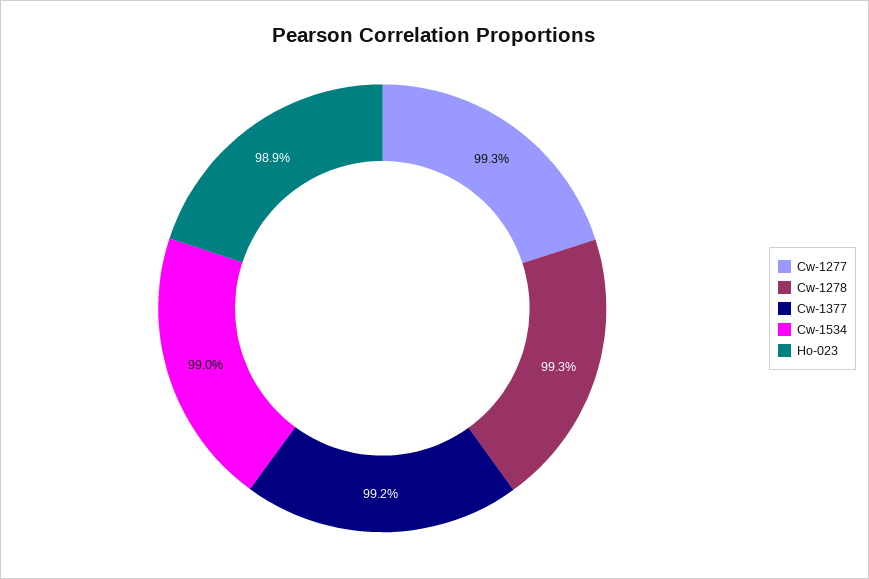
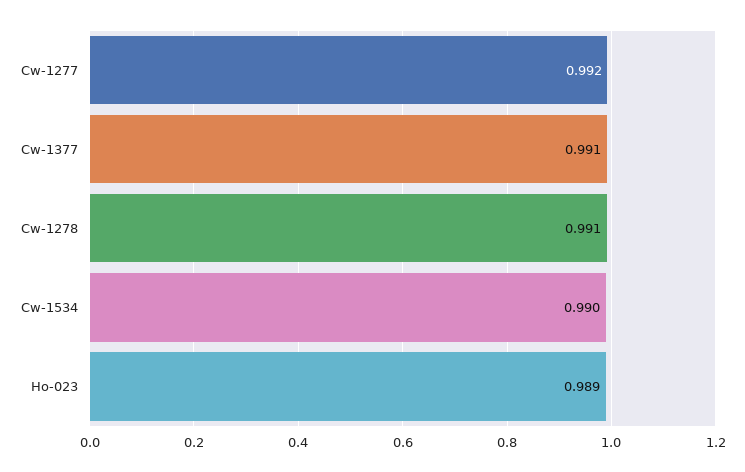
  {
-   "Cw-1277": 0.993,
+   "Cw-1277": 0.992,
-   "Cw-1278": 0.993,
+   "Cw-1278": 0.991,
-   "Cw-1377": 0.992,
+   "Cw-1377": 0.991,
    "Cw-1534": 0.99,
    "Ho-023": 0.989
  }

